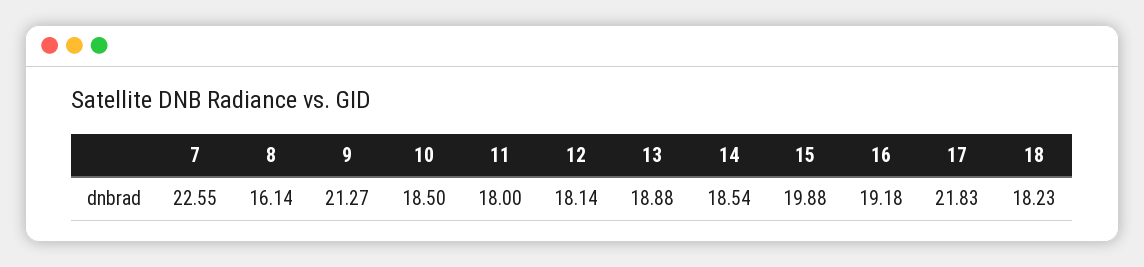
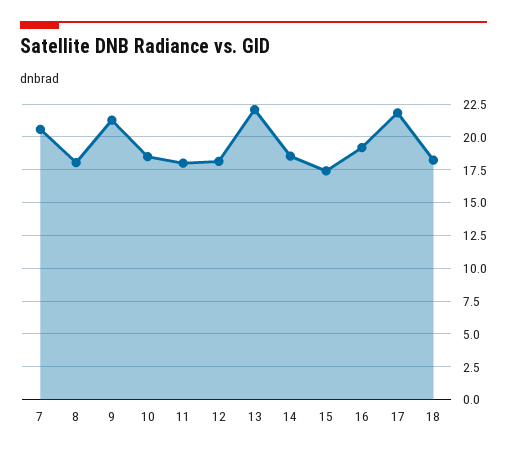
  {
-   "7": 22.55,
+   "7": 20.5,
-   "8": 16.14,
+   "8": 18,
    "9": 21.27,
    "10": 18.5,
    "11": 18,
    "12": 18.14,
-   "13": 18.88,
+   "13": 22,
    "14": 18.54,
-   "15": 19.88,
+   "15": 17.5,
    "16": 19.18,
    "17": 21.83,
    "18": 18.23
  }

